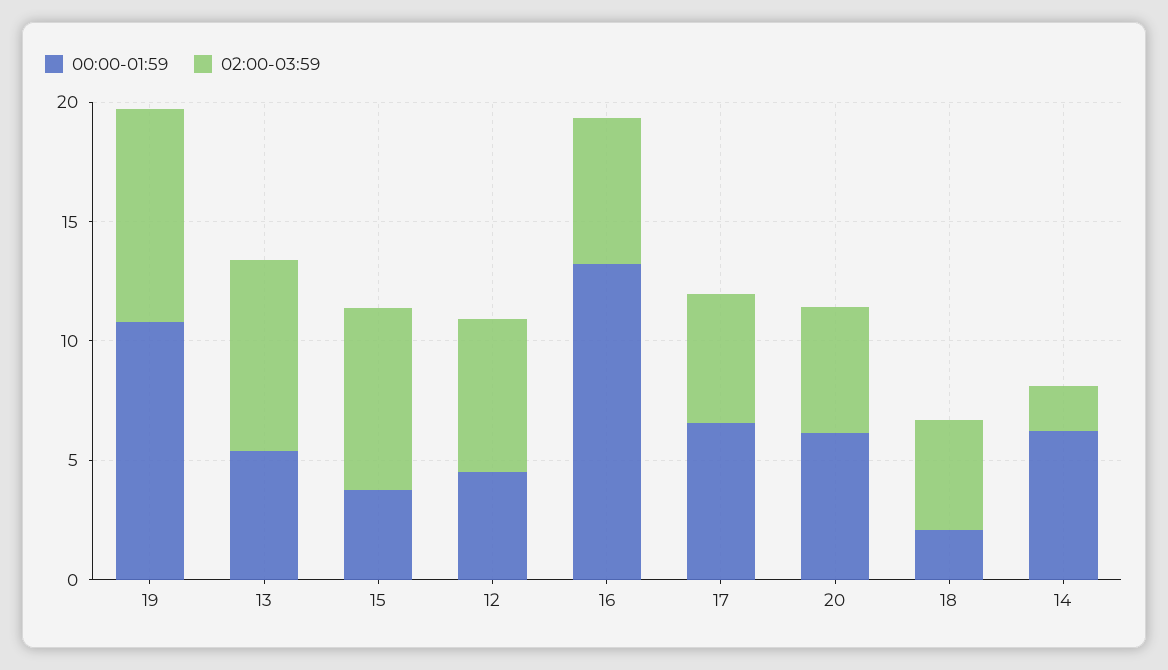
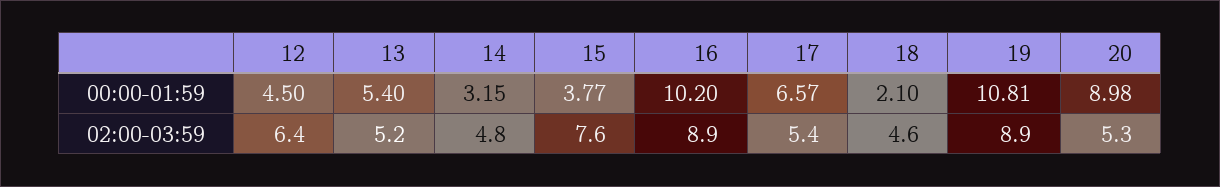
  {
    "00:00-01:59": {
      "19": 10.81,
      "13": 5.4,
      "15": 3.77,
      "12": 4.5,
-     "16": 13,
+     "16": 10.2,
      "17": 6.57,
-     "20": 6,
+     "20": 8.98,
      "18": 2.1,
-     "14": 6
+     "14": 3.15
    },
    "02:00-03:59": {
      "19": 8.9,
-     "13": 8,
+     "13": 5.2,
      "15": 7.6,
      "12": 6.4,
-     "16": 6,
+     "16": 8.9,
      "17": 5.4,
      "20": 5.3,
      "18": 4.6,
-     "14": 2
+     "14": 4.8
    }
  }

